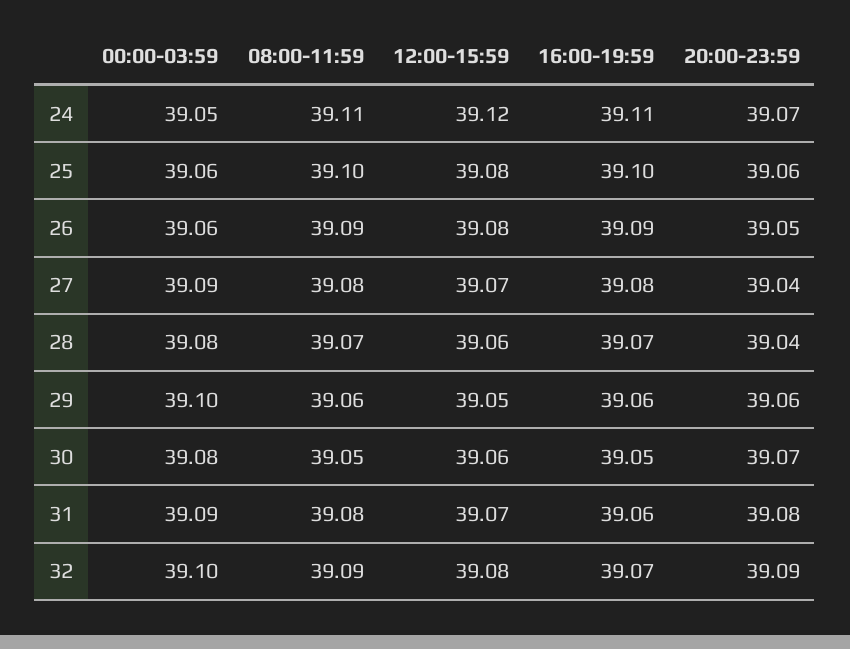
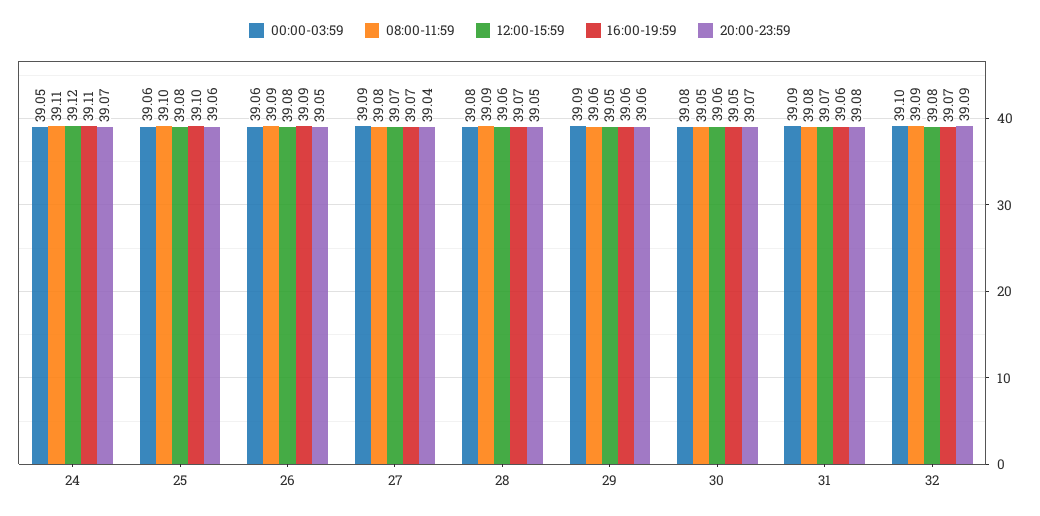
  {
    "00:00-03:59": {
      "24": 39.05,
      "25": 39.06,
      "26": 39.06,
      "27": 39.09,
      "28": 39.08,
-     "29": 39.1,
+     "29": 39.09,
      "30": 39.08,
      "31": 39.09,
      "32": 39.1
    },
    "08:00-11:59": {
      "24": 39.11,
      "25": 39.1,
      "26": 39.09,
      "27": 39.08,
-     "28": 39.07,
+     "28": 39.09,
      "29": 39.06,
      "30": 39.05,
      "31": 39.08,
      "32": 39.09
    },
    "12:00-15:59": {
      "24": 39.12,
      "25": 39.08,
      "26": 39.08,
      "27": 39.07,
      "28": 39.06,
      "29": 39.05,
      "30": 39.06,
      "31": 39.07,
      "32": 39.08
    },
    "16:00-19:59": {
      "24": 39.11,
      "25": 39.1,
      "26": 39.09,
-     "27": 39.08,
+     "27": 39.07,
      "28": 39.07,
      "29": 39.06,
      "30": 39.05,
      "31": 39.06,
      "32": 39.07
    },
    "20:00-23:59": {
      "24": 39.07,
      "25": 39.06,
      "26": 39.05,
      "27": 39.04,
-     "28": 39.04,
+     "28": 39.05,
      "29": 39.06,
      "30": 39.07,
      "31": 39.08,
      "32": 39.09
    }
  }

